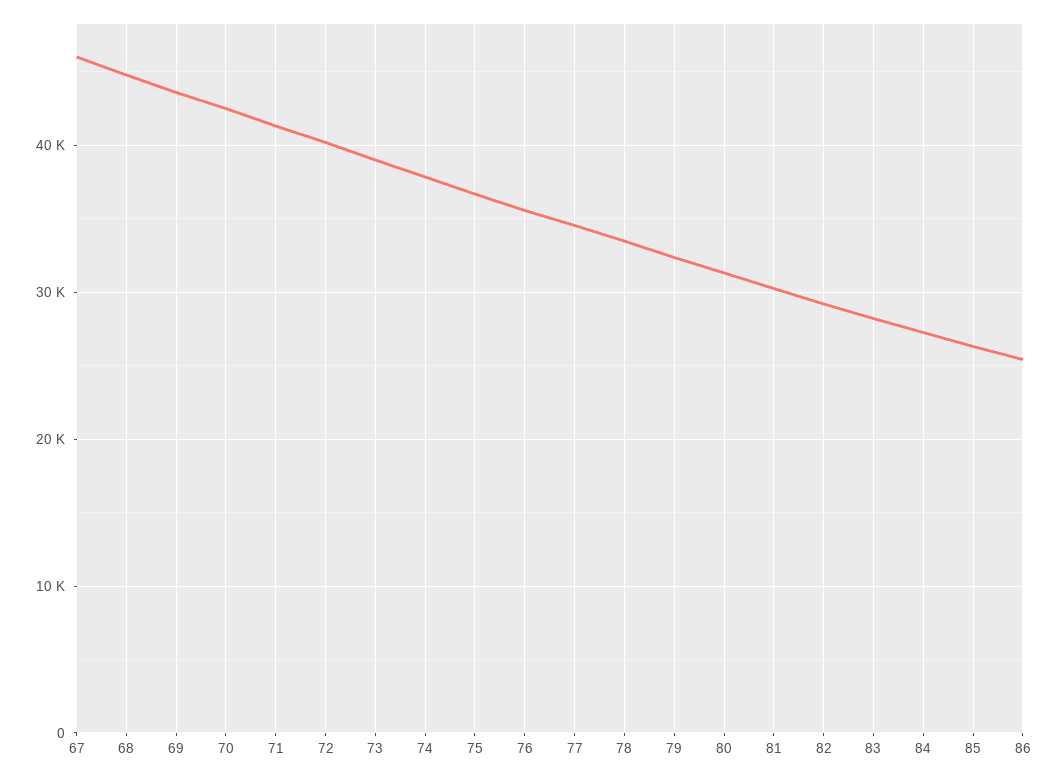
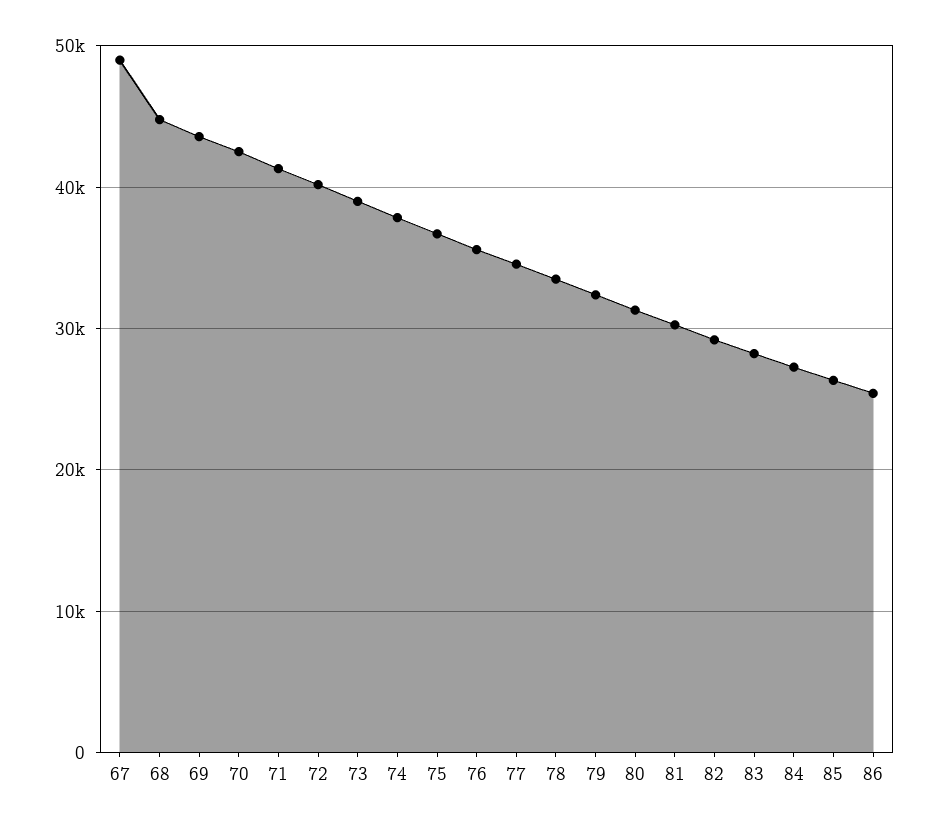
  {
-   "67": 46000,
+   "67": 49000,
    "68": 45000,
    "69": 44000,
    "70": 43000,
    "71": 41000,
    "72": 40000,
    "73": 39000,
    "74": 38000,
    "75": 37000,
    "76": 36000,
    "77": 35000,
    "78": 33000,
    "79": 32000,
    "80": 31000,
    "81": 30000,
    "82": 29000,
    "83": 28000,
    "84": 27000,
    "85": 26000,
    "86": 25000
  }

